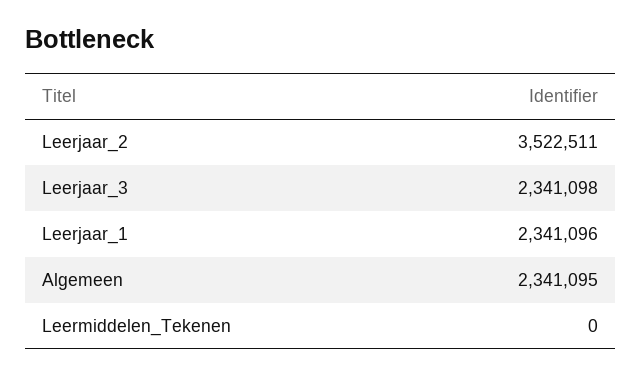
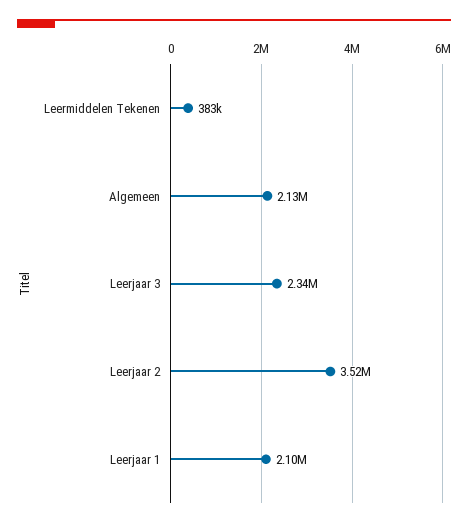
  {
    "Leerjaar_2": 3522511,
    "Leerjaar_3": 2341098,
-   "Leerjaar_1": 2341096,
+   "Leerjaar_1": 2100000,
-   "Algemeen": 2341095,
+   "Algemeen": 2130000,
-   "Leermiddelen_Tekenen": 0
+   "Leermiddelen_Tekenen": 383000
  }

